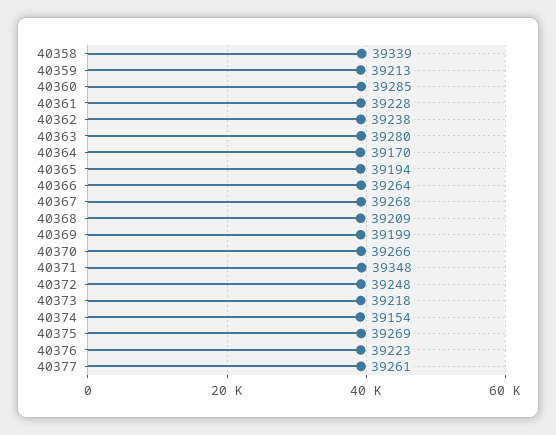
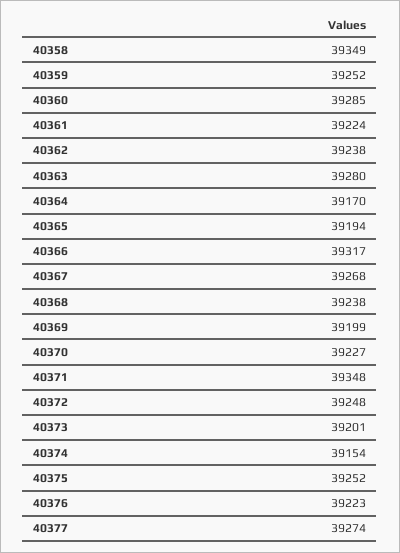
  {
-   "40358": 39339,
+   "40358": 39349,
-   "40359": 39213,
+   "40359": 39252,
    "40360": 39285,
-   "40361": 39228,
+   "40361": 39224,
    "40362": 39238,
    "40363": 39280,
    "40364": 39170,
    "40365": 39194,
-   "40366": 39264,
+   "40366": 39317,
    "40367": 39268,
-   "40368": 39209,
+   "40368": 39238,
    "40369": 39199,
-   "40370": 39266,
+   "40370": 39227,
    "40371": 39348,
    "40372": 39248,
-   "40373": 39218,
+   "40373": 39201,
    "40374": 39154,
-   "40375": 39269,
+   "40375": 39252,
    "40376": 39223,
-   "40377": 39261
+   "40377": 39274
  }

